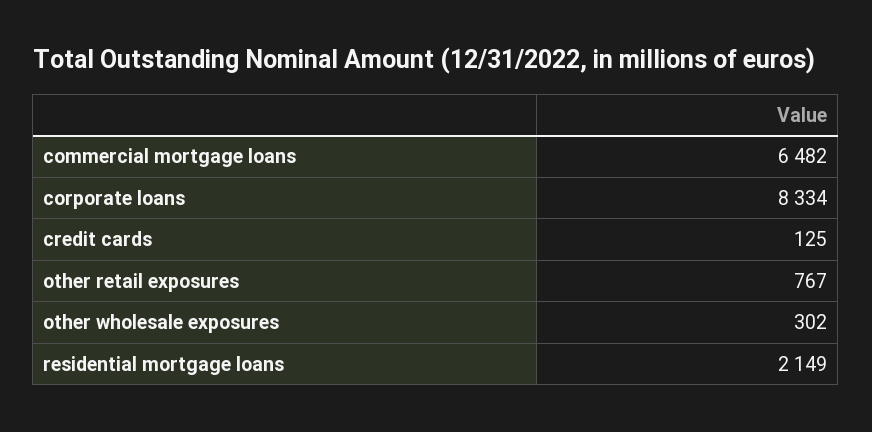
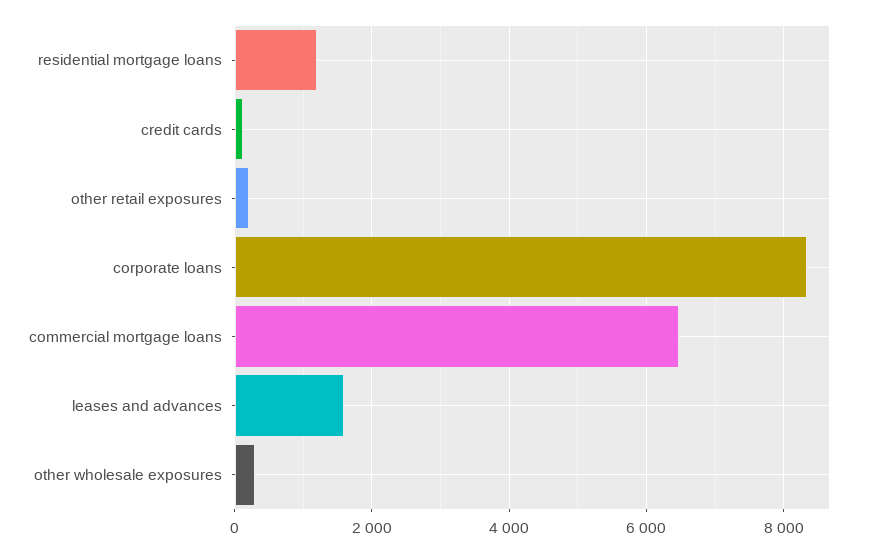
  {
    "commercial mortgage loans": 6482,
    "corporate loans": 8334,
    "credit cards": 125,
-   "other retail exposures": 767,
+   "other retail exposures": 200,
    "other wholesale exposures": 302,
-   "residential mortgage loans": 2149
+   "residential mortgage loans": 1200,
+   "leases and advances": 1600
  }

